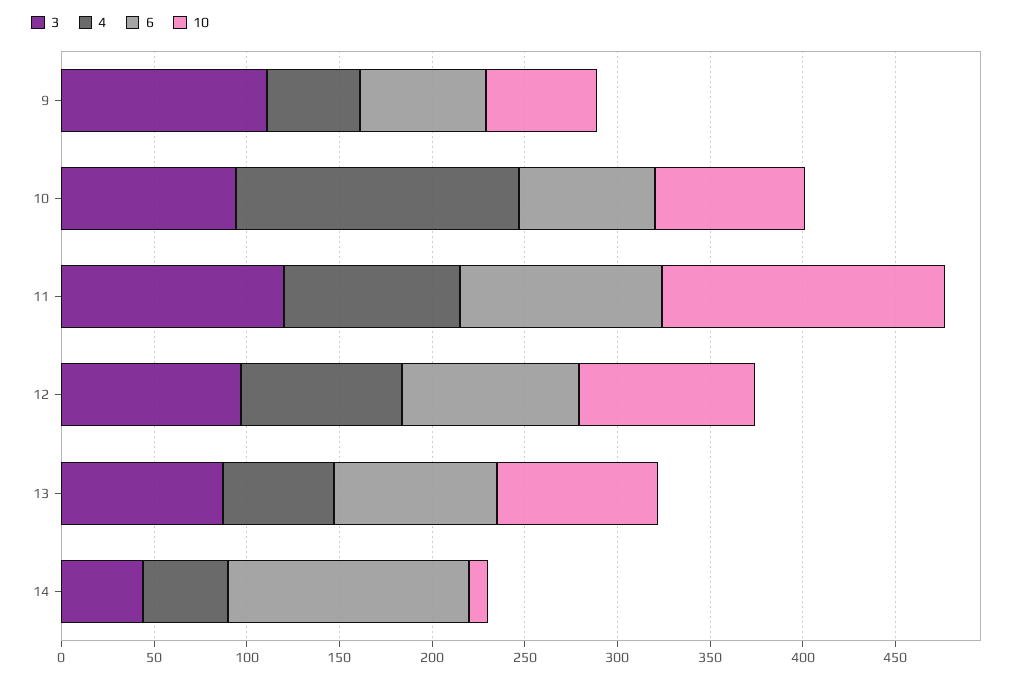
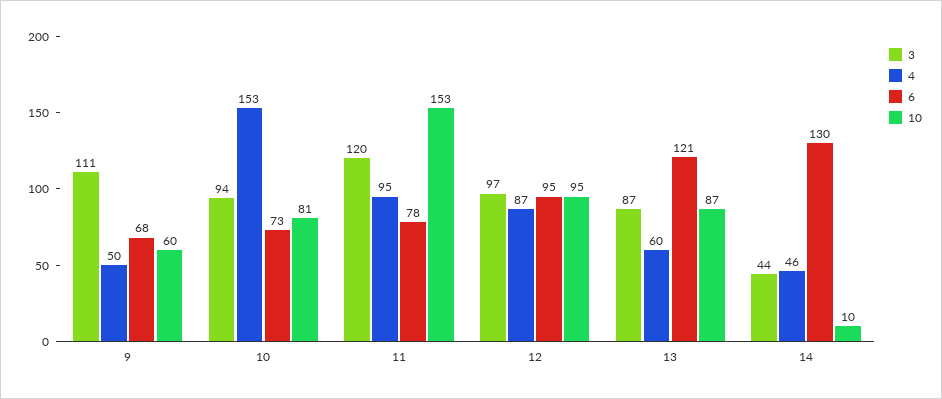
  {
    "3": {
      "9": 111,
      "10": 94,
      "11": 120,
      "12": 97,
      "13": 87,
      "14": 44
    },
    "4": {
      "9": 50,
      "10": 153,
      "11": 95,
      "12": 87,
      "13": 60,
      "14": 46
    },
    "6": {
      "9": 68,
      "10": 73,
-     "11": 110,
+     "11": 78,
      "12": 95,
-     "13": 90,
+     "13": 121,
      "14": 130
    },
    "10": {
      "9": 60,
      "10": 81,
      "11": 153,
      "12": 95,
      "13": 87,
      "14": 10
    }
  }

